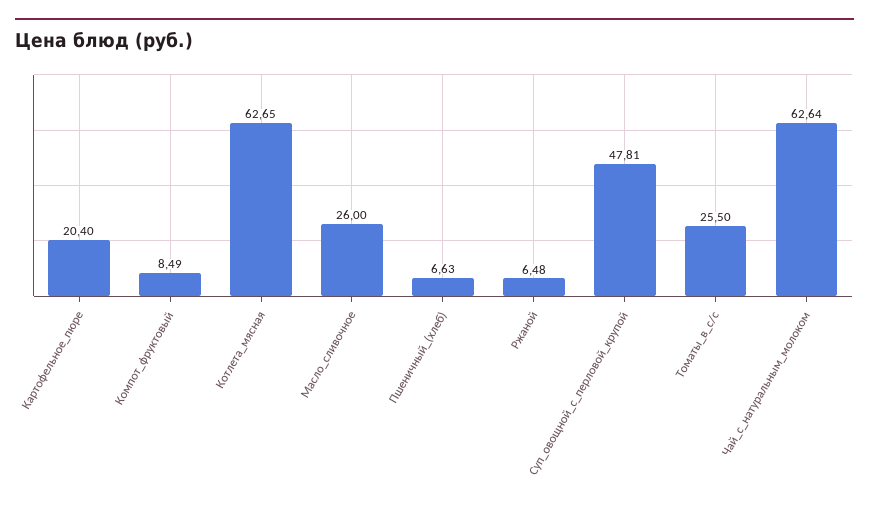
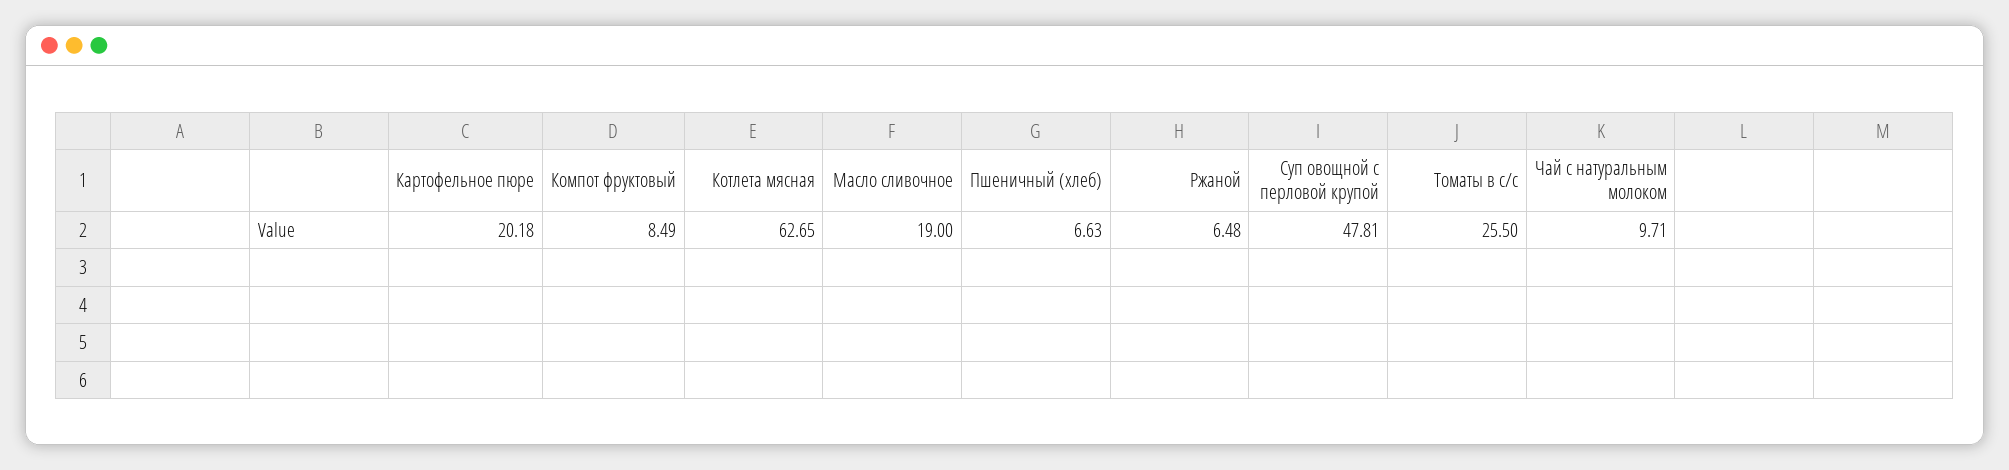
  {
-   "Картофельное_пюре": 20.4,
+   "Картофельное_пюре": 20.18,
    "Компот_фруктовый": 8.49,
    "Котлета_мясная": 62.65,
-   "Масло_сливочное": 26,
+   "Масло_сливочное": 19,
    "Пшеничный_(хлеб)": 6.63,
    "Ржаной": 6.48,
    "Суп_овощной_с_перловой_крупой": 47.81,
    "Томаты_в_с/с": 25.5,
-   "Чай_с_натуральным_молоком": 62.64
+   "Чай_с_натуральным_молоком": 9.71
  }

